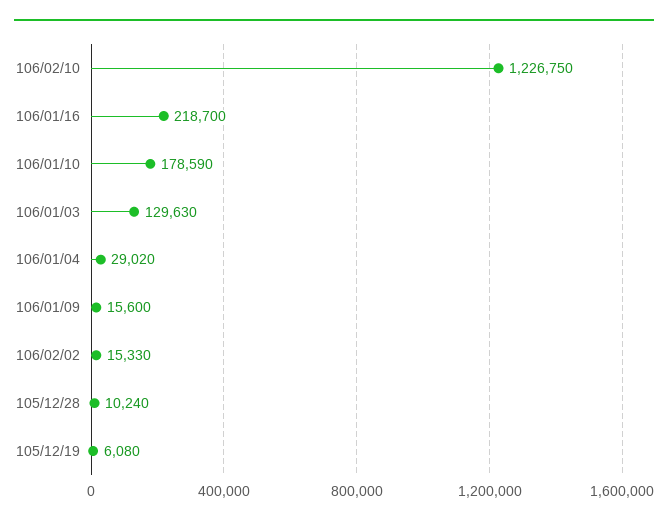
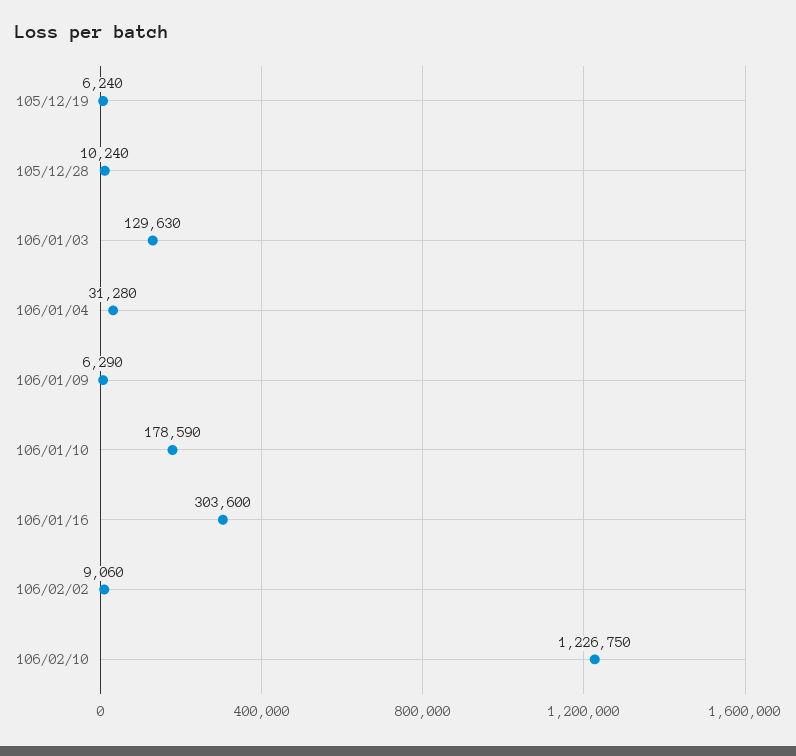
  {
    "106/02/10": 1226750,
-   "106/01/16": 218700,
+   "106/01/16": 303600,
    "106/01/10": 178590,
    "106/01/03": 129630,
-   "106/01/04": 29020,
+   "106/01/04": 31280,
-   "106/01/09": 15600,
+   "106/01/09": 6290,
-   "106/02/02": 15330,
+   "106/02/02": 9060,
    "105/12/28": 10240,
-   "105/12/19": 6080
+   "105/12/19": 6240
  }

